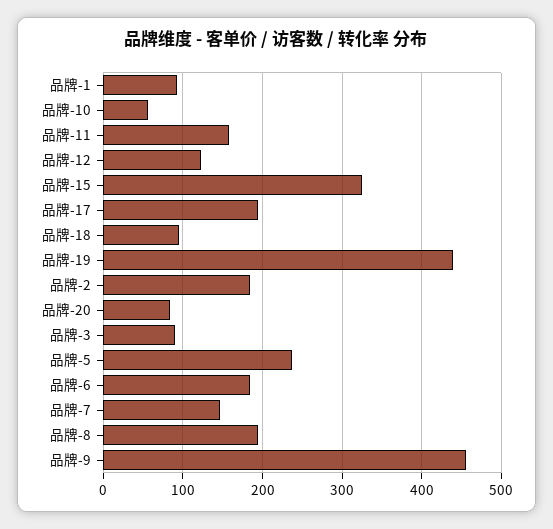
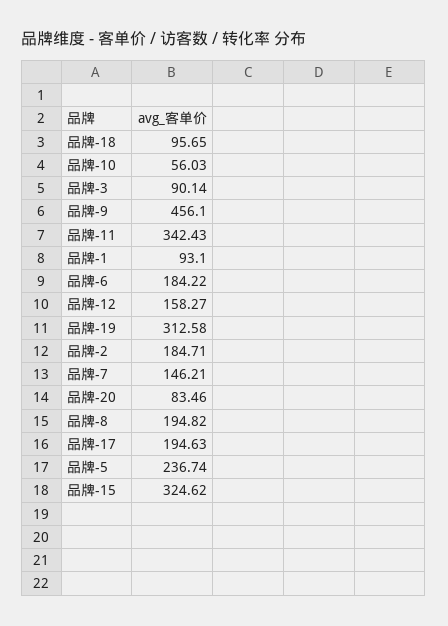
  {
    "品牌-1": 93.1,
    "品牌-10": 56.03,
-   "品牌-11": 160,
+   "品牌-11": 342.43,
-   "品牌-12": 120,
+   "品牌-12": 158.27,
    "品牌-15": 324.62,
    "品牌-17": 194.63,
    "品牌-18": 95.65,
-   "品牌-19": 440,
+   "品牌-19": 312.58,
    "品牌-2": 184.71,
    "品牌-20": 83.46,
    "品牌-3": 90.14,
    "品牌-5": 236.74,
    "品牌-6": 184.22,
    "品牌-7": 146.21,
    "品牌-8": 194.82,
    "品牌-9": 456.1
  }

